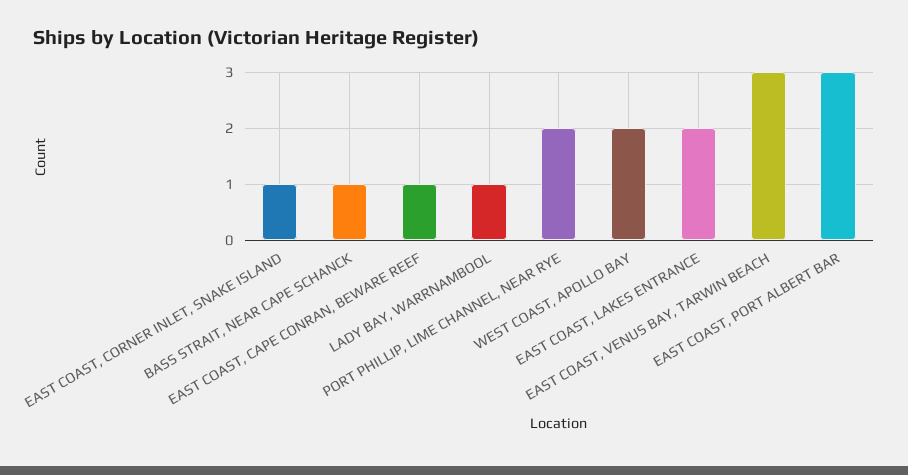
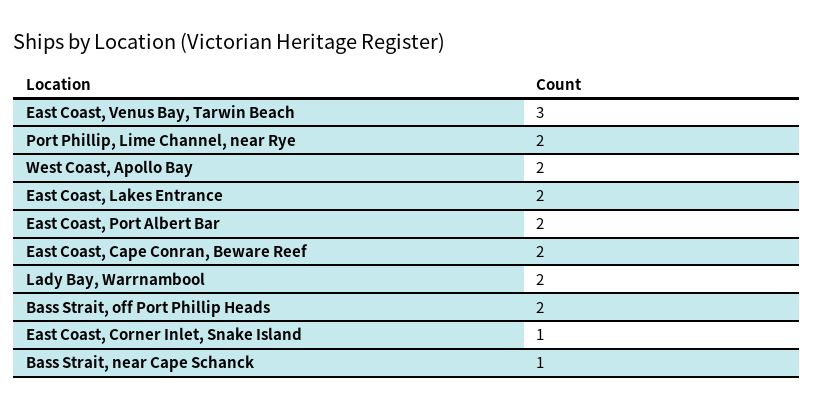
  {
    "EAST COAST, CORNER INLET, SNAKE ISLAND": 1,
    "BASS STRAIT, NEAR CAPE SCHANCK": 1,
-   "EAST COAST, CAPE CONRAN, BEWARE REEF": 1,
+   "EAST COAST, CAPE CONRAN, BEWARE REEF": 2,
-   "LADY BAY, WARRNAMBOOL": 1,
+   "LADY BAY, WARRNAMBOOL": 2,
    "PORT PHILLIP, LIME CHANNEL, NEAR RYE": 2,
    "WEST COAST, APOLLO BAY": 2,
    "EAST COAST, LAKES ENTRANCE": 2,
    "EAST COAST, VENUS BAY, TARWIN BEACH": 3,
-   "EAST COAST, PORT ALBERT BAR": 3
+   "EAST COAST, PORT ALBERT BAR": 2,
+   "Bass Strait, off Port Phillip Heads": 2
  }

